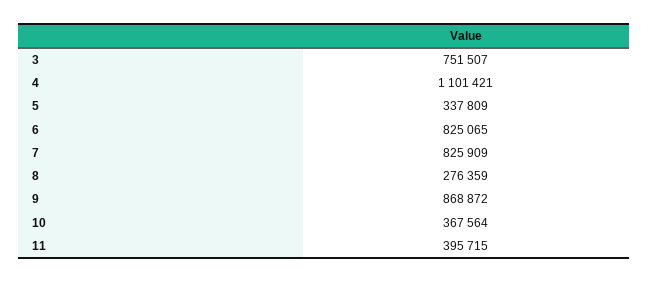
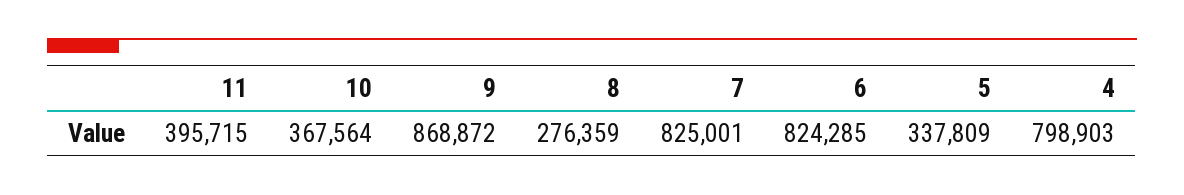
  {
-   "3": 751507,
-   "4": 1101421,
+   "4": 798903,
    "5": 337809,
-   "6": 825065,
+   "6": 824285,
-   "7": 825909,
+   "7": 825001,
    "8": 276359,
    "9": 868872,
    "10": 367564,
    "11": 395715
  }

